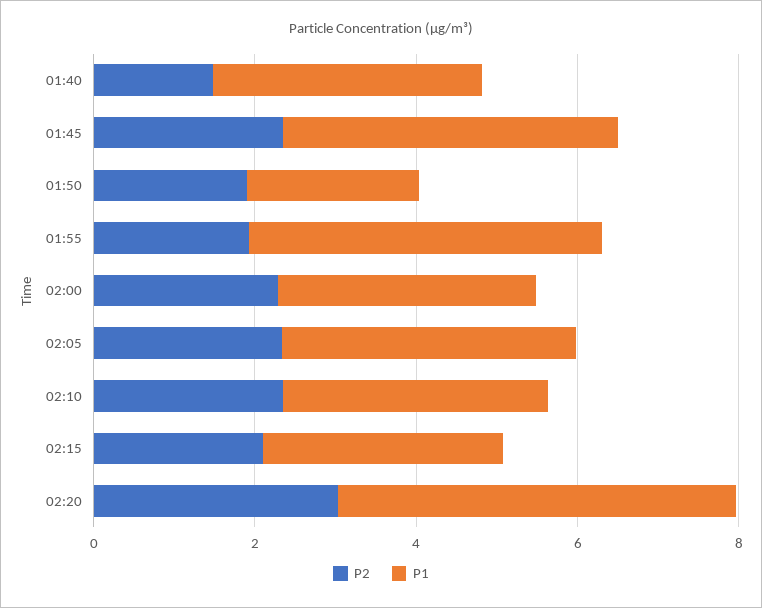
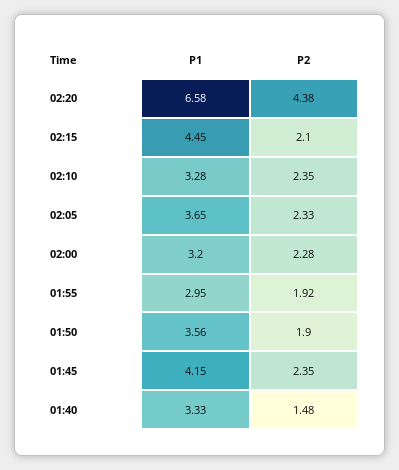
  {
    "P2": {
      "01:40": 1.48,
      "01:45": 2.35,
      "01:50": 1.9,
      "01:55": 1.92,
      "02:00": 2.28,
      "02:05": 2.33,
      "02:10": 2.35,
      "02:15": 2.1,
-     "02:20": 3
+     "02:20": 4.38
    },
    "P1": {
      "01:40": 3.33,
      "01:45": 4.15,
-     "01:50": 2,
+     "01:50": 3.56,
-     "01:55": 4.5,
+     "01:55": 2.95,
      "02:00": 3.2,
      "02:05": 3.65,
      "02:10": 3.28,
-     "02:15": 3,
+     "02:15": 4.45,
-     "02:20": 5
+     "02:20": 6.58
    }
  }

